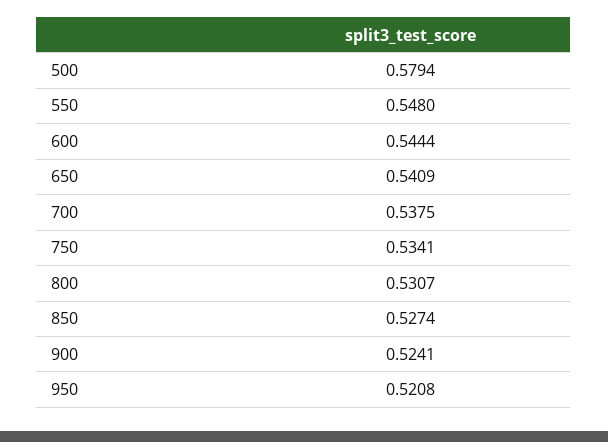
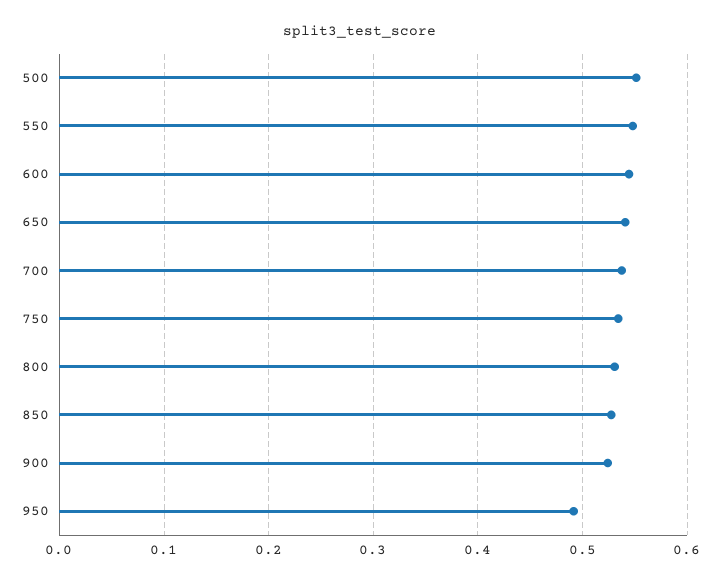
  {
-   "500": 0.5794,
+   "500": 0.55,
    "550": 0.548,
    "600": 0.5444,
    "650": 0.5409,
    "700": 0.5375,
    "750": 0.5341,
    "800": 0.5307,
    "850": 0.5274,
    "900": 0.5241,
-   "950": 0.5208
+   "950": 0.49
  }

